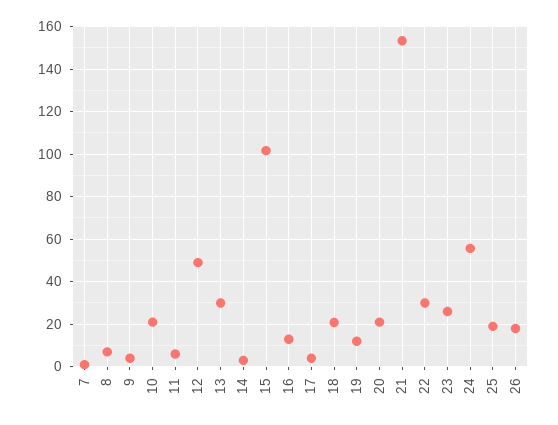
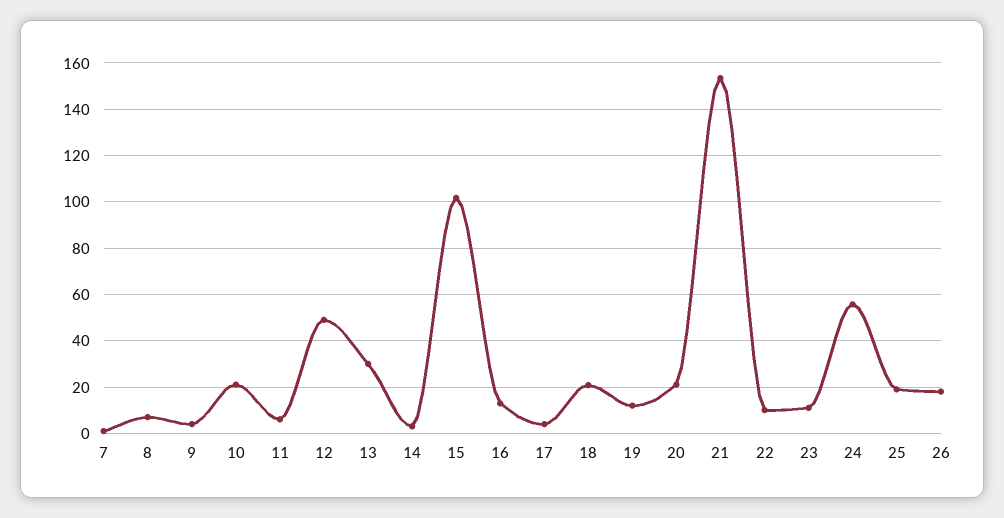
  {
    "7": 0,
    "8": 5,
    "9": 5,
    "10": 20,
    "11": 5,
    "12": 50,
    "13": 30,
    "14": 5,
    "15": 100,
    "16": 15,
    "17": 5,
    "18": 20,
    "19": 10,
    "20": 20,
    "21": 155,
-   "22": 30,
+   "22": 10,
-   "23": 25,
+   "23": 10,
    "24": 55,
    "25": 20,
    "26": 20
  }

